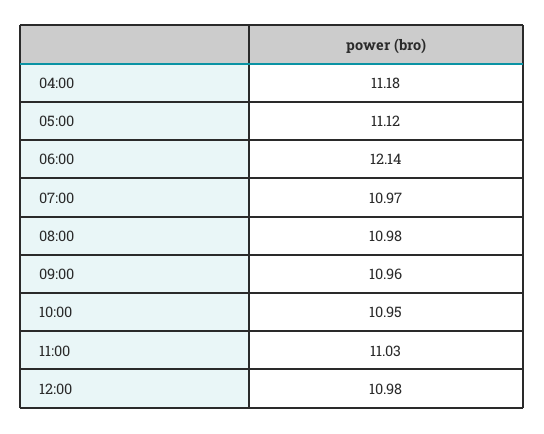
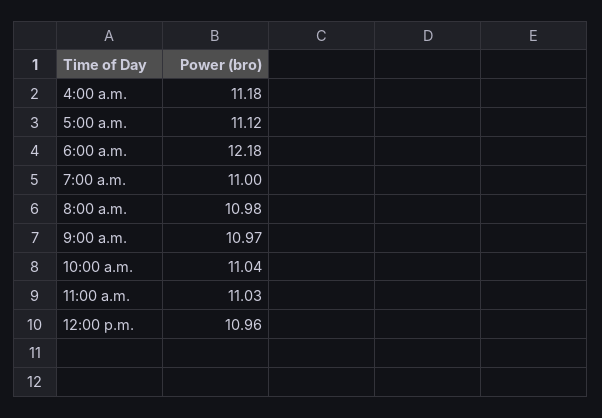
  {
    "04:00": 11.18,
    "05:00": 11.12,
-   "06:00": 12.14,
+   "06:00": 12.18,
-   "07:00": 10.97,
+   "07:00": 11,
    "08:00": 10.98,
-   "09:00": 10.96,
+   "09:00": 10.97,
-   "10:00": 10.95,
+   "10:00": 11.04,
    "11:00": 11.03,
-   "12:00": 10.98
+   "12:00": 10.96
  }

